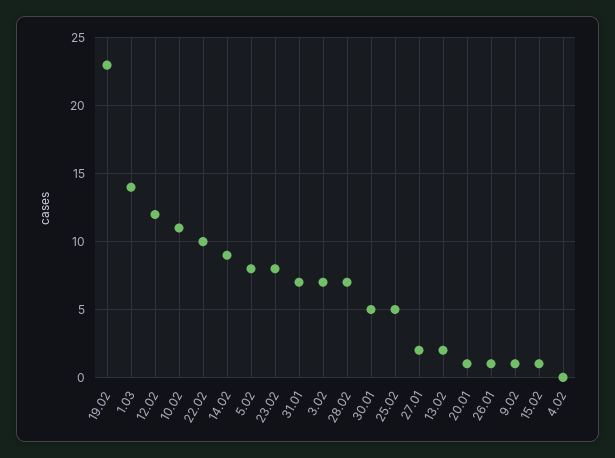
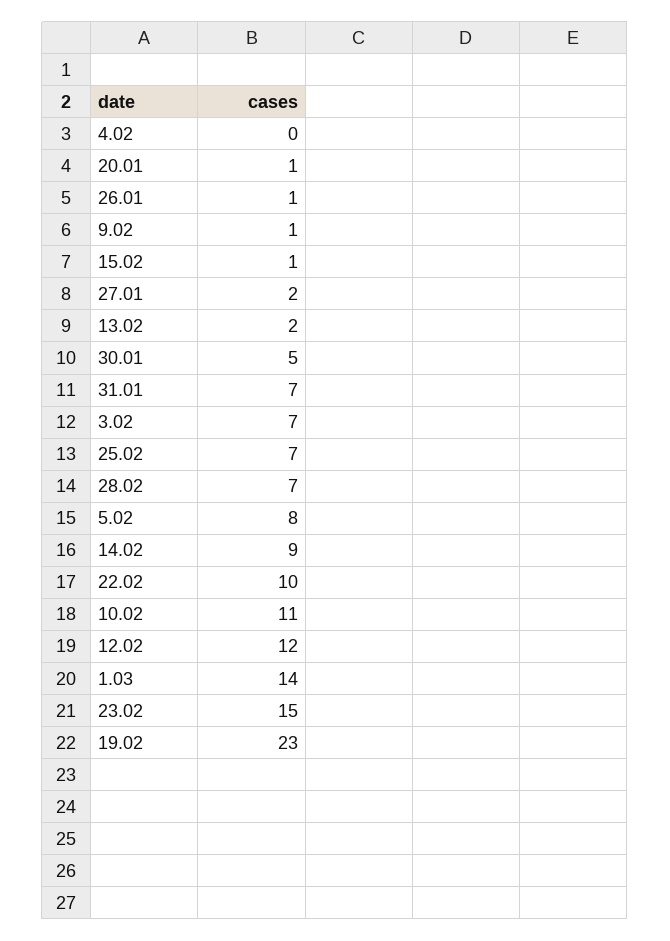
  {
    "19.02": 23,
    "1.03": 14,
    "12.02": 12,
    "10.02": 11,
    "22.02": 10,
    "14.02": 9,
    "5.02": 8,
-   "23.02": 8,
+   "23.02": 15,
    "31.01": 7,
    "3.02": 7,
    "28.02": 7,
    "30.01": 5,
-   "25.02": 5,
+   "25.02": 7,
    "27.01": 2,
    "13.02": 2,
    "20.01": 1,
    "26.01": 1,
    "9.02": 1,
    "15.02": 1,
    "4.02": 0
  }

